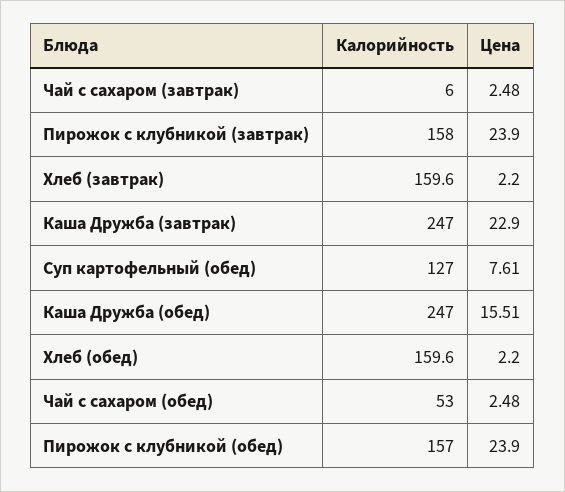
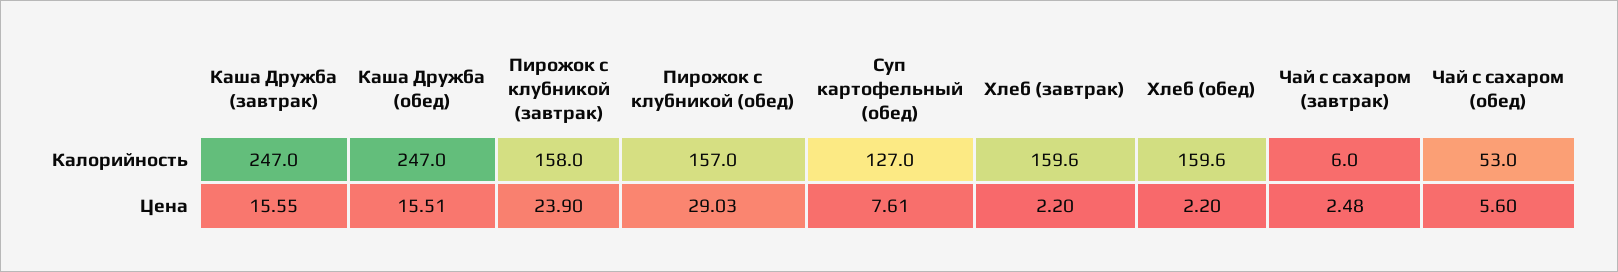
  {
    "Калорийность": {
      "Чай с сахаром (завтрак)": 6,
      "Пирожок с клубникой (завтрак)": 158,
      "Хлеб (завтрак)": 159.6,
      "Каша Дружба (завтрак)": 247,
      "Суп картофельный (обед)": 127,
      "Каша Дружба (обед)": 247,
      "Хлеб (обед)": 159.6,
      "Чай с сахаром (обед)": 53,
      "Пирожок с клубникой (обед)": 157
    },
    "Цена": {
      "Чай с сахаром (завтрак)": 2.48,
      "Пирожок с клубникой (завтрак)": 23.9,
      "Хлеб (завтрак)": 2.2,
-     "Каша Дружба (завтрак)": 22.9,
+     "Каша Дружба (завтрак)": 15.55,
      "Суп картофельный (обед)": 7.61,
      "Каша Дружба (обед)": 15.51,
      "Хлеб (обед)": 2.2,
-     "Чай с сахаром (обед)": 2.48,
+     "Чай с сахаром (обед)": 5.6,
-     "Пирожок с клубникой (обед)": 23.9
+     "Пирожок с клубникой (обед)": 29.03
    }
  }

